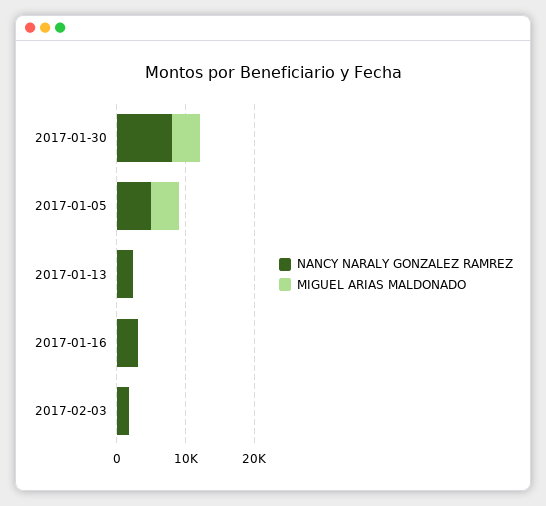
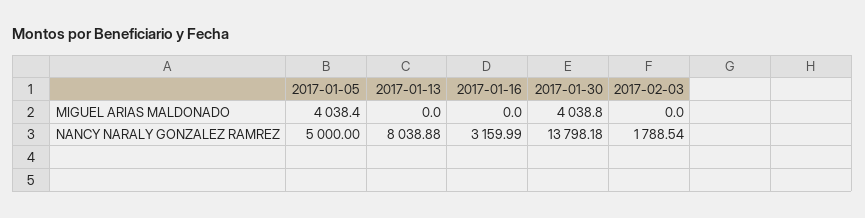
  {
    "NANCY NARALY GONZALEZ RAMREZ": {
-     "2017-01-30": 8000,
+     "2017-01-30": 13798.18,
      "2017-01-05": 5000,
-     "2017-01-13": 2000,
+     "2017-01-13": 8038.88,
      "2017-01-16": 3159.99,
      "2017-02-03": 1788.54
    },
    "MIGUEL ARIAS MALDONADO": {
      "2017-01-30": 4038.8,
      "2017-01-05": 4038.4,
      "2017-01-13": 0,
      "2017-01-16": 0,
      "2017-02-03": 0
    }
  }

